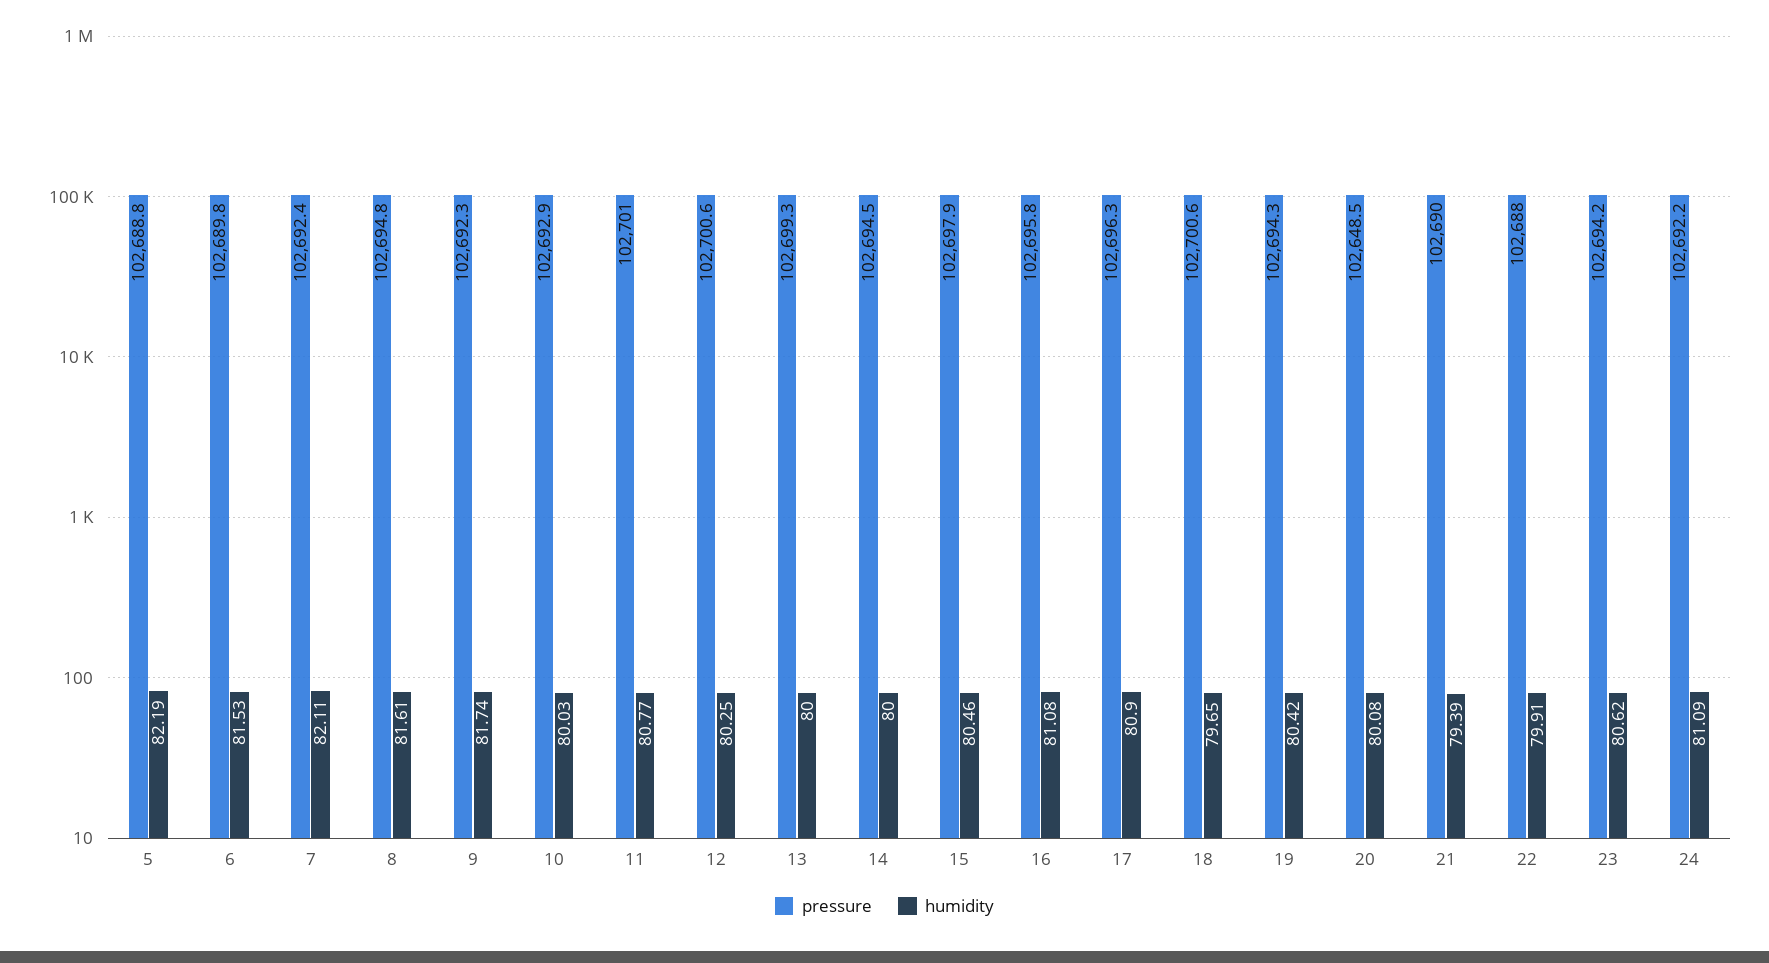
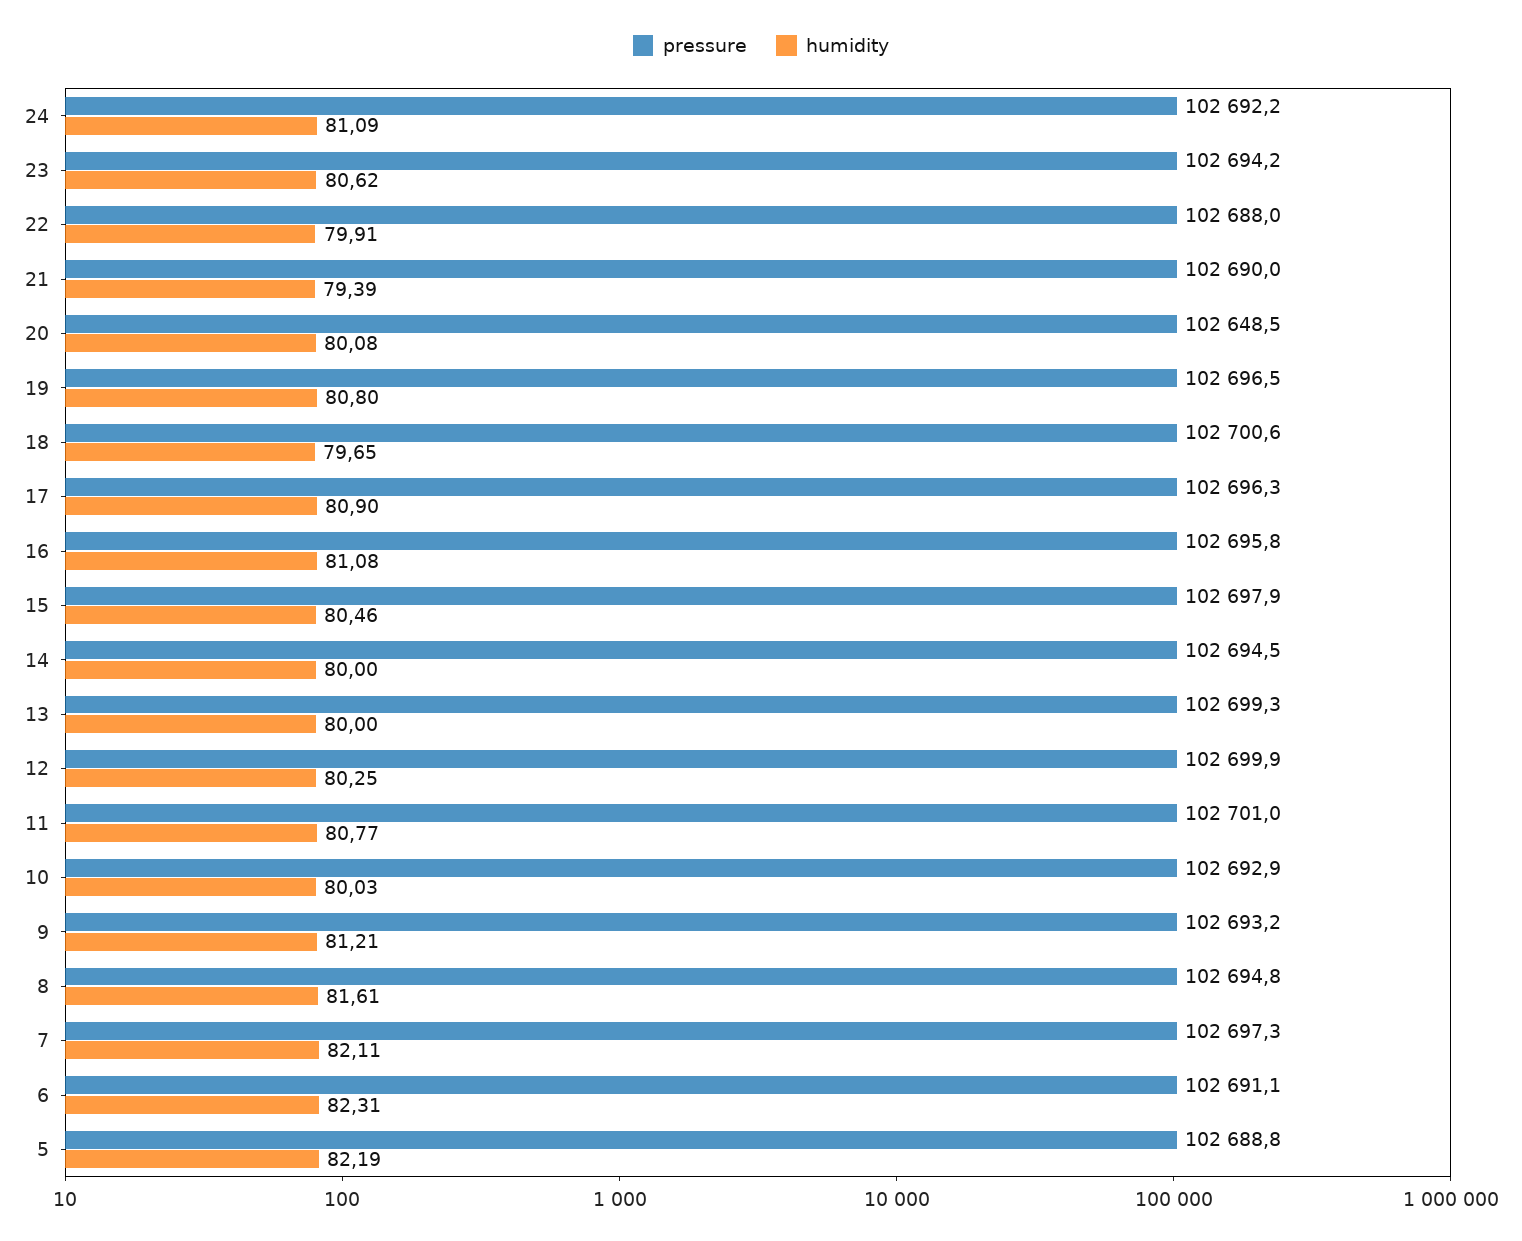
  {
    "pressure": {
      "5": 102688.8,
-     "6": 102689.8,
+     "6": 102691.1,
-     "7": 102692.4,
+     "7": 102697.3,
      "8": 102694.8,
-     "9": 102692.3,
+     "9": 102693.2,
      "10": 102692.9,
      "11": 102701,
-     "12": 102700.6,
+     "12": 102699.9,
      "13": 102699.3,
      "14": 102694.5,
      "15": 102697.9,
      "16": 102695.8,
      "17": 102696.3,
      "18": 102700.6,
-     "19": 102694.3,
+     "19": 102696.5,
      "20": 102648.5,
      "21": 102690,
      "22": 102688,
      "23": 102694.2,
      "24": 102692.2
    },
    "humidity": {
      "5": 82.19,
-     "6": 81.53,
+     "6": 82.31,
      "7": 82.11,
      "8": 81.61,
-     "9": 81.74,
+     "9": 81.21,
      "10": 80.03,
      "11": 80.77,
      "12": 80.25,
      "13": 80,
      "14": 80,
      "15": 80.46,
      "16": 81.08,
      "17": 80.9,
      "18": 79.65,
-     "19": 80.42,
+     "19": 80.8,
      "20": 80.08,
      "21": 79.39,
      "22": 79.91,
      "23": 80.62,
      "24": 81.09
    }
  }

